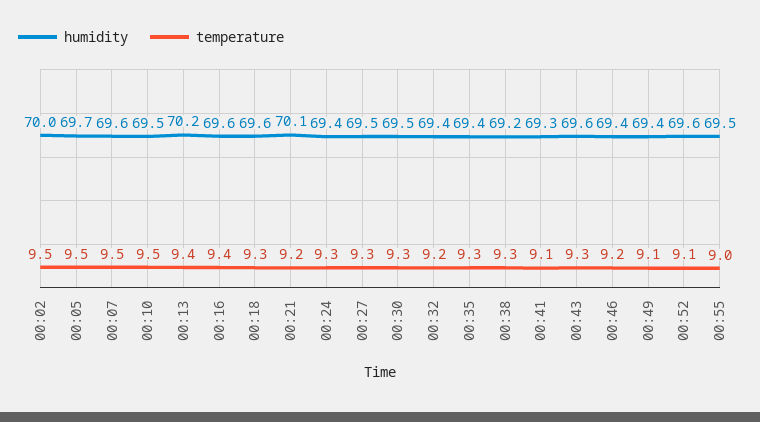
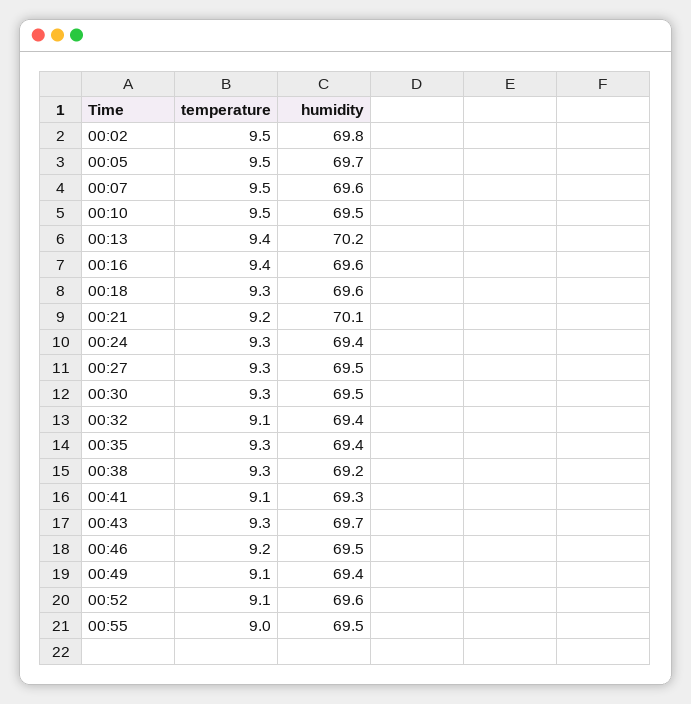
  {
    "humidity": {
-     "00:02": 70,
+     "00:02": 69.8,
      "00:05": 69.7,
      "00:07": 69.6,
      "00:10": 69.5,
      "00:13": 70.2,
      "00:16": 69.6,
      "00:18": 69.6,
      "00:21": 70.1,
      "00:24": 69.4,
      "00:27": 69.5,
      "00:30": 69.5,
      "00:32": 69.4,
      "00:35": 69.4,
      "00:38": 69.2,
      "00:41": 69.3,
-     "00:43": 69.6,
+     "00:43": 69.7,
-     "00:46": 69.4,
+     "00:46": 69.5,
      "00:49": 69.4,
      "00:52": 69.6,
      "00:55": 69.5
    },
    "temperature": {
      "00:02": 9.5,
      "00:05": 9.5,
      "00:07": 9.5,
      "00:10": 9.5,
      "00:13": 9.4,
      "00:16": 9.4,
      "00:18": 9.3,
      "00:21": 9.2,
      "00:24": 9.3,
      "00:27": 9.3,
      "00:30": 9.3,
-     "00:32": 9.2,
+     "00:32": 9.1,
      "00:35": 9.3,
      "00:38": 9.3,
      "00:41": 9.1,
      "00:43": 9.3,
      "00:46": 9.2,
      "00:49": 9.1,
      "00:52": 9.1,
      "00:55": 9
    }
  }

